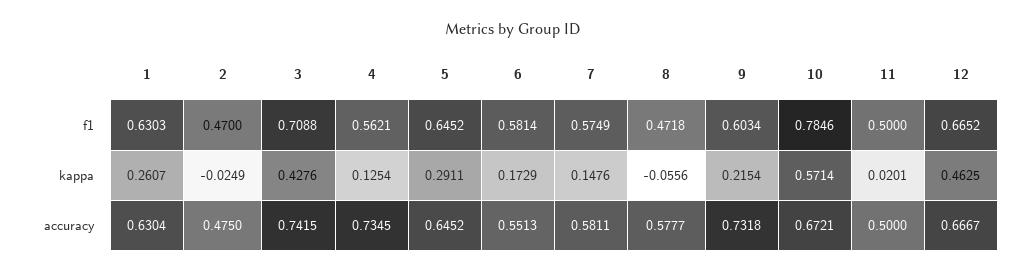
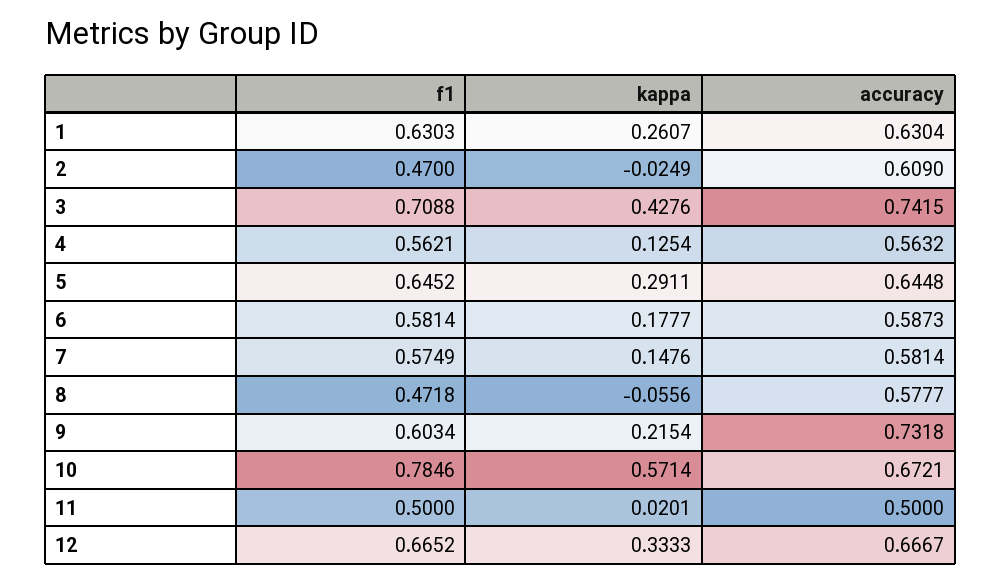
  {
    "1": {
      "f1": 0.6303,
      "kappa": 0.2607,
      "accuracy": 0.6304
    },
    "2": {
      "f1": 0.47,
      "kappa": -0.0249,
-     "accuracy": 0.475
+     "accuracy": 0.609
    },
    "3": {
      "f1": 0.7088,
      "kappa": 0.4276,
      "accuracy": 0.7415
    },
    "4": {
      "f1": 0.5621,
      "kappa": 0.1254,
-     "accuracy": 0.7345
+     "accuracy": 0.5632
    },
    "5": {
      "f1": 0.6452,
      "kappa": 0.2911,
-     "accuracy": 0.6452
+     "accuracy": 0.6448
    },
    "6": {
      "f1": 0.5814,
-     "kappa": 0.1729,
+     "kappa": 0.1777,
-     "accuracy": 0.5513
+     "accuracy": 0.5873
    },
    "7": {
      "f1": 0.5749,
      "kappa": 0.1476,
-     "accuracy": 0.5811
+     "accuracy": 0.5814
    },
    "8": {
      "f1": 0.4718,
      "kappa": -0.0556,
      "accuracy": 0.5777
    },
    "9": {
      "f1": 0.6034,
      "kappa": 0.2154,
      "accuracy": 0.7318
    },
    "10": {
      "f1": 0.7846,
      "kappa": 0.5714,
      "accuracy": 0.6721
    },
    "11": {
      "f1": 0.5,
      "kappa": 0.0201,
      "accuracy": 0.5
    },
    "12": {
      "f1": 0.6652,
-     "kappa": 0.4625,
+     "kappa": 0.3333,
      "accuracy": 0.6667
    }
  }

